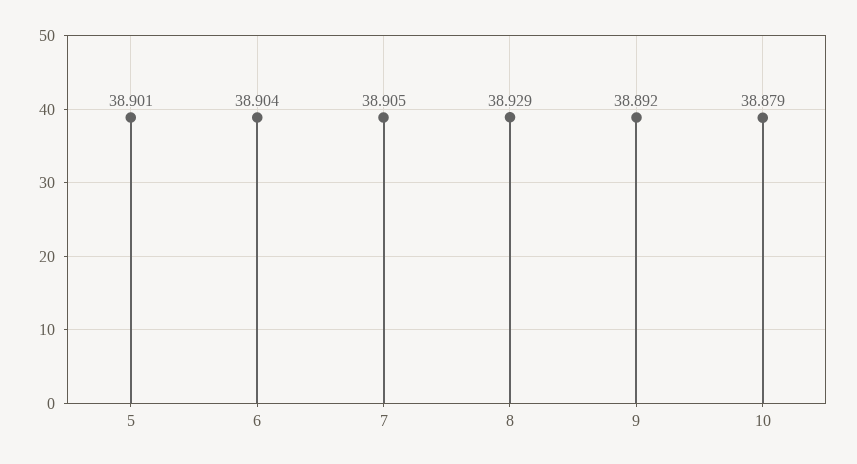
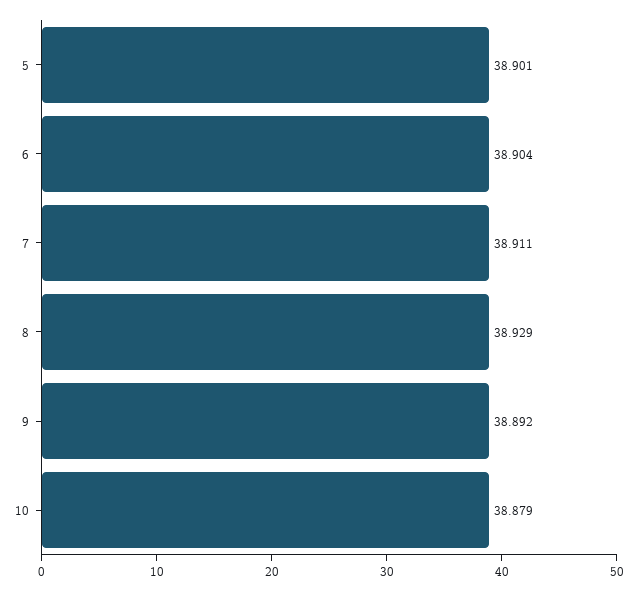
  {
    "5": 38.901,
    "6": 38.904,
-   "7": 38.905,
+   "7": 38.911,
    "8": 38.929,
    "9": 38.892,
    "10": 38.879
  }

